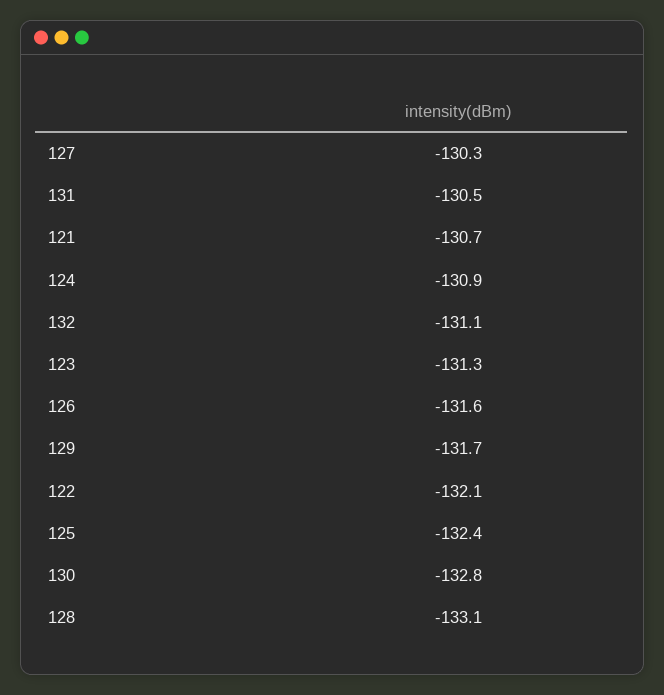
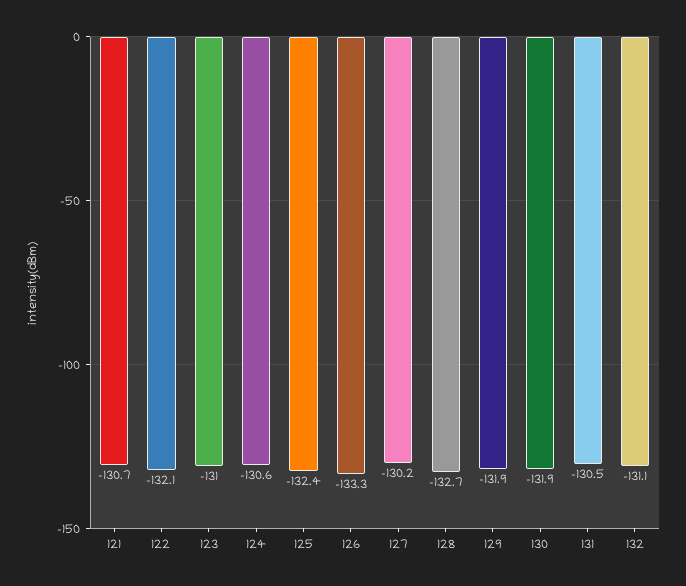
  {
-   "127": -130.3,
+   "127": -130.2,
    "131": -130.5,
    "121": -130.7,
-   "124": -130.9,
+   "124": -130.6,
    "132": -131.1,
-   "123": -131.3,
+   "123": -131,
-   "126": -131.6,
+   "126": -133.3,
-   "129": -131.7,
+   "129": -131.9,
    "122": -132.1,
    "125": -132.4,
-   "130": -132.8,
+   "130": -131.9,
-   "128": -133.1
+   "128": -132.7
  }

